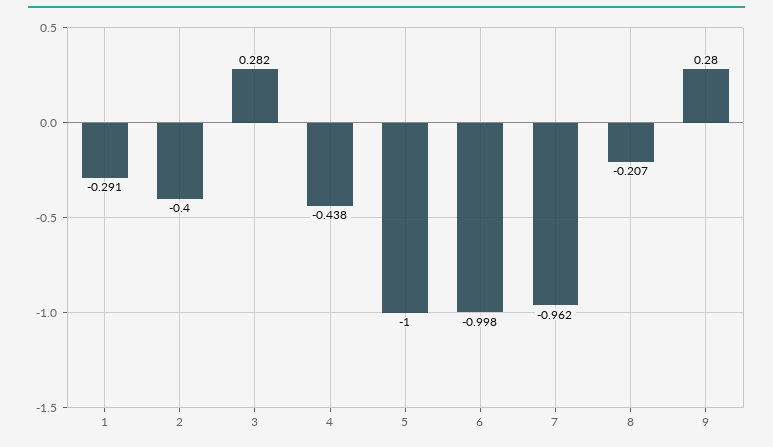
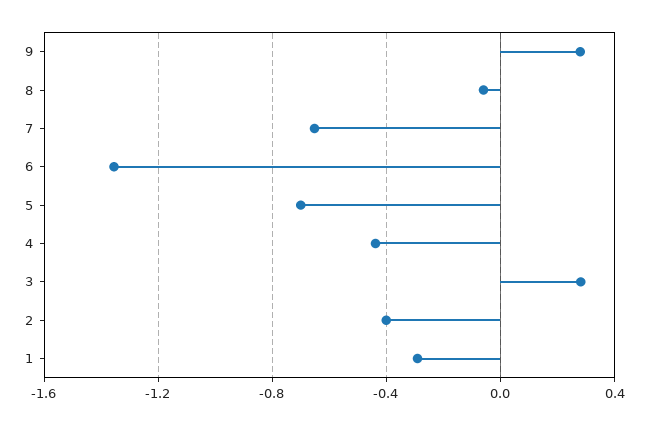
  {
    "1": -0.291,
    "2": -0.4,
    "3": 0.282,
    "4": -0.438,
-   "5": -1,
+   "5": -0.7,
-   "6": -0.998,
+   "6": -1.35,
-   "7": -0.962,
+   "7": -0.65,
-   "8": -0.207,
+   "8": -0.05,
    "9": 0.28
  }

